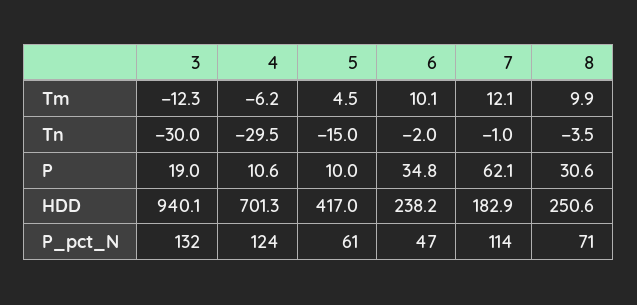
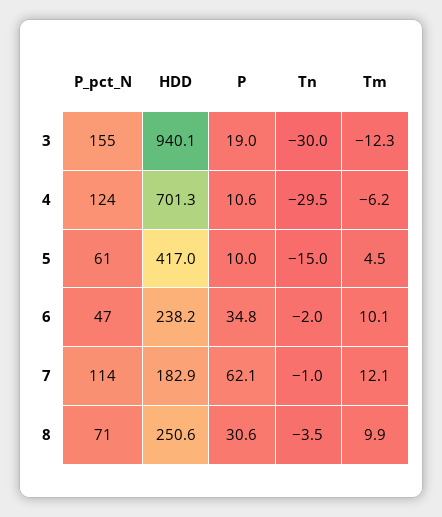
  {
    "3": {
      "Tm": -12.3,
      "Tn": -30,
      "P": 19,
      "HDD": 940.1,
-     "P_pct_N": 132
+     "P_pct_N": 155
    },
    "4": {
      "Tm": -6.2,
      "Tn": -29.5,
      "P": 10.6,
      "HDD": 701.3,
      "P_pct_N": 124
    },
    "5": {
      "Tm": 4.5,
      "Tn": -15,
      "P": 10,
      "HDD": 417,
      "P_pct_N": 61
    },
    "6": {
      "Tm": 10.1,
      "Tn": -2,
      "P": 34.8,
      "HDD": 238.2,
      "P_pct_N": 47
    },
    "7": {
      "Tm": 12.1,
      "Tn": -1,
      "P": 62.1,
      "HDD": 182.9,
      "P_pct_N": 114
    },
    "8": {
      "Tm": 9.9,
      "Tn": -3.5,
      "P": 30.6,
      "HDD": 250.6,
      "P_pct_N": 71
    }
  }

